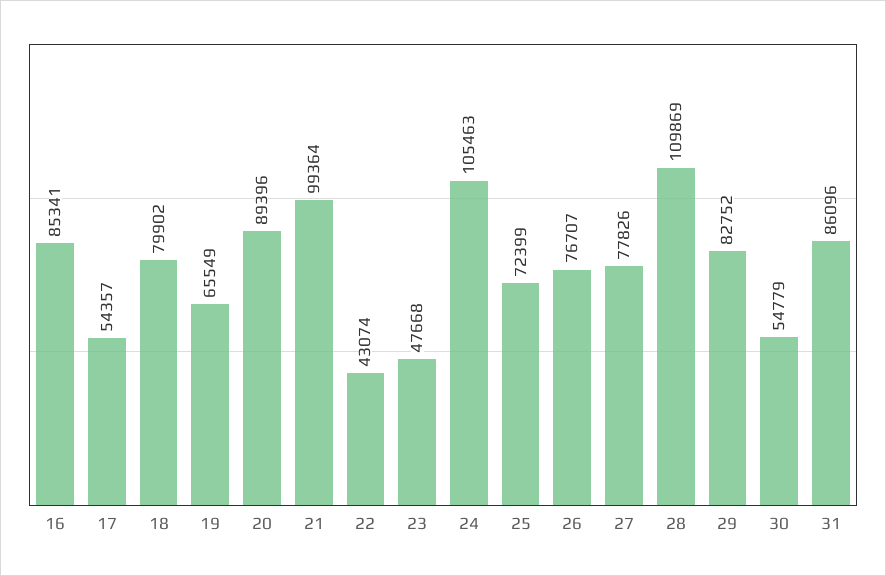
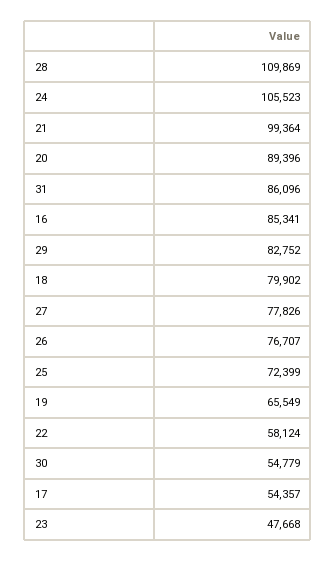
  {
    "16": 85341,
    "17": 54357,
    "18": 79902,
    "19": 65549,
    "20": 89396,
    "21": 99364,
-   "22": 43074,
+   "22": 58124,
    "23": 47668,
-   "24": 105463,
+   "24": 105523,
    "25": 72399,
    "26": 76707,
    "27": 77826,
    "28": 109869,
    "29": 82752,
    "30": 54779,
    "31": 86096
  }

